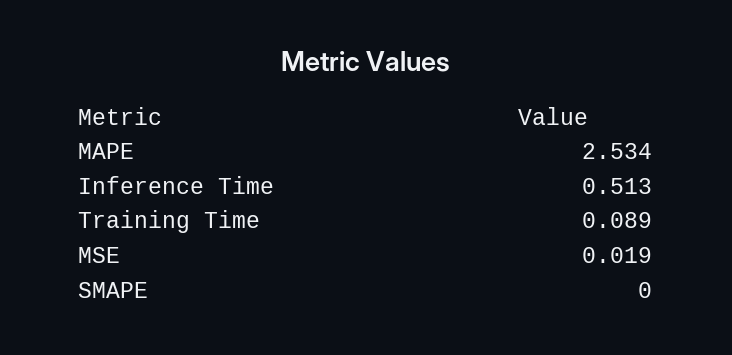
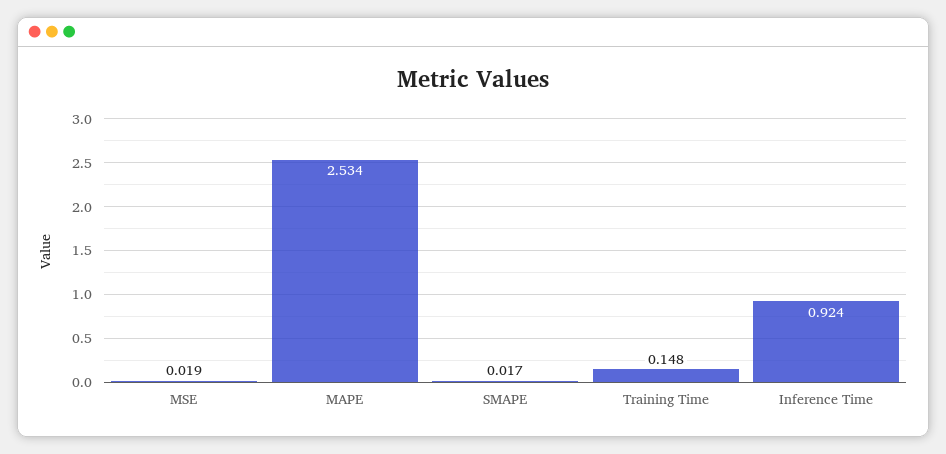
  {
    "MAPE": 2.534,
-   "Inference Time": 0.513,
+   "Inference Time": 0.924,
-   "Training Time": 0.089,
+   "Training Time": 0.148,
    "MSE": 0.019,
-   "SMAPE": 0
+   "SMAPE": 0.017
  }

